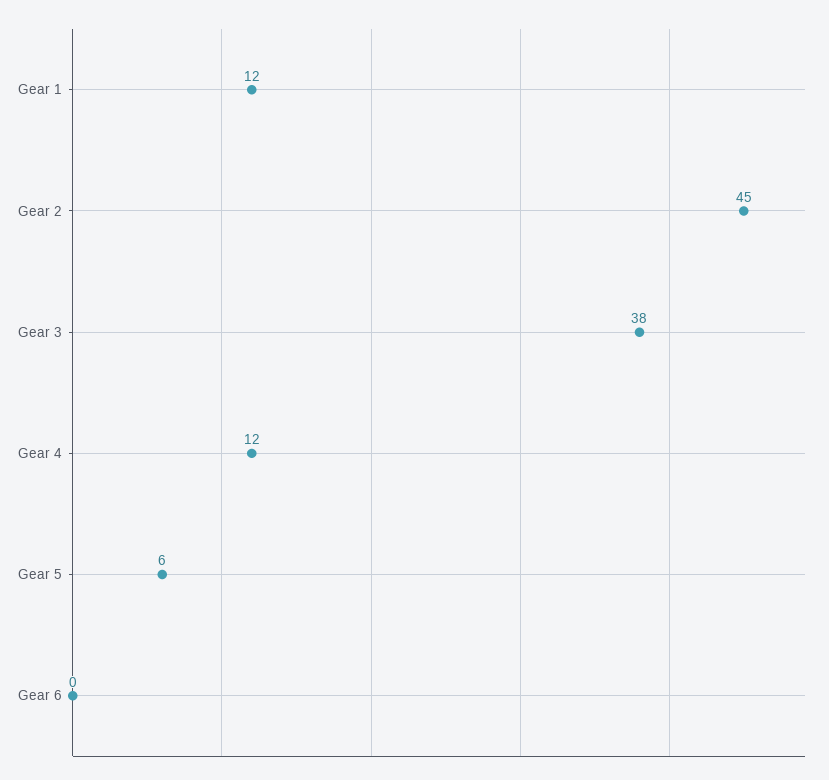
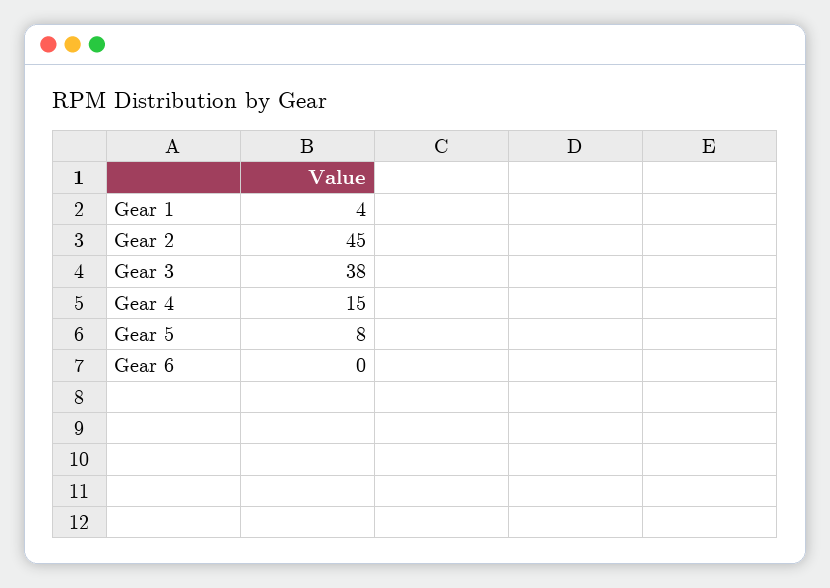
  {
-   "Gear 1": 12,
+   "Gear 1": 4,
    "Gear 2": 45,
    "Gear 3": 38,
-   "Gear 4": 12,
+   "Gear 4": 15,
-   "Gear 5": 6,
+   "Gear 5": 8,
    "Gear 6": 0
  }

